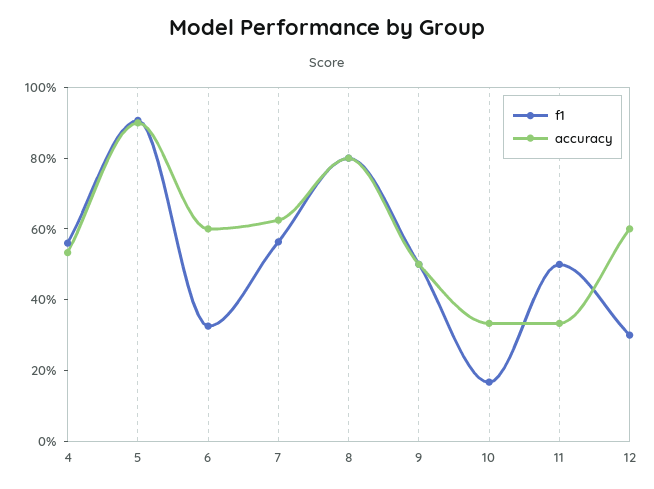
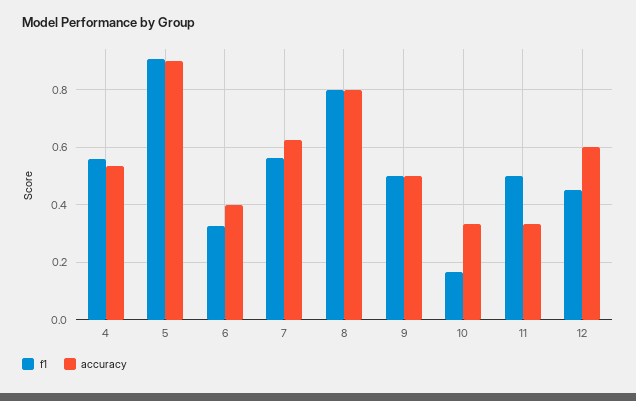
  {
    "f1": {
      "4": 0.55,
      "5": 0.9,
      "6": 0.325,
      "7": 0.575,
      "8": 0.8,
      "9": 0.5,
      "10": 0.175,
      "11": 0.5,
-     "12": 0.3
+     "12": 0.45
    },
    "accuracy": {
      "4": 0.525,
      "5": 0.9,
-     "6": 0.6,
+     "6": 0.4,
      "7": 0.625,
      "8": 0.8,
      "9": 0.5,
      "10": 0.325,
      "11": 0.325,
      "12": 0.6
    }
  }

